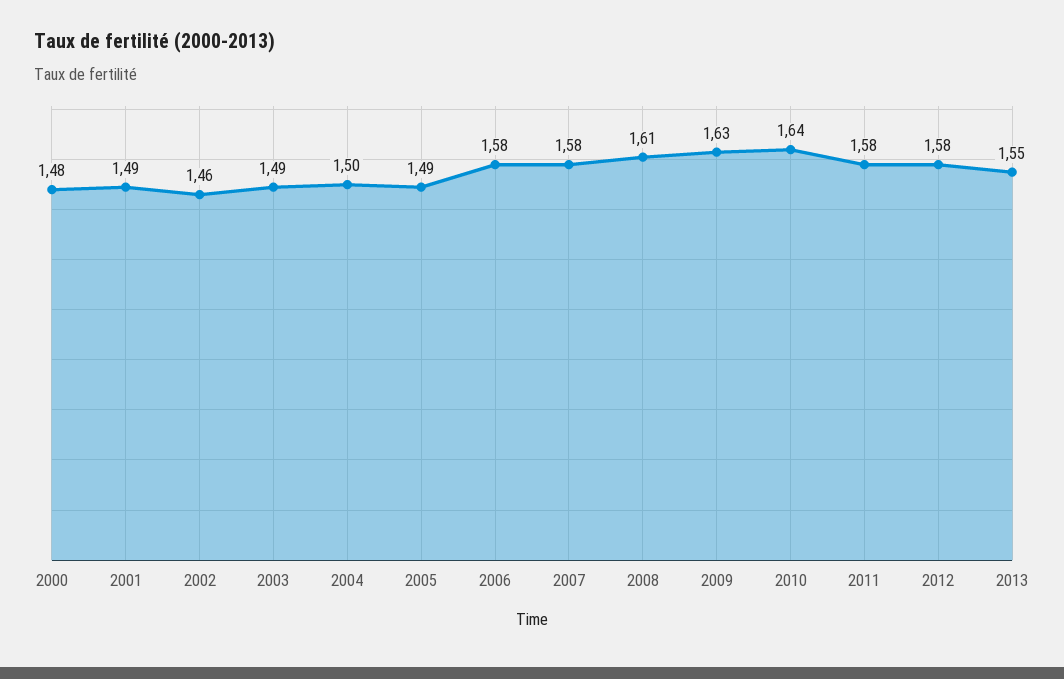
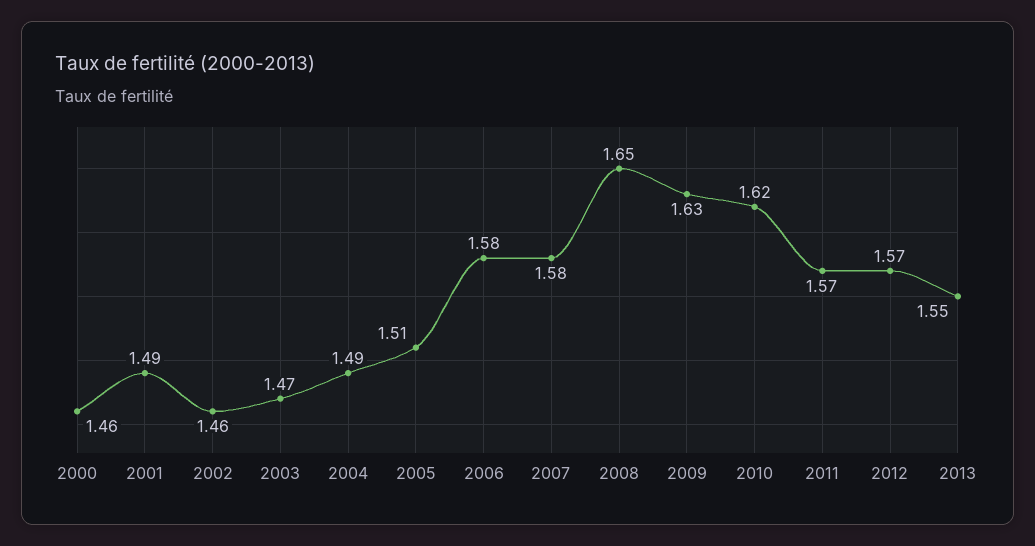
  {
-   "2000": 1.48,
+   "2000": 1.46,
    "2001": 1.49,
    "2002": 1.46,
-   "2003": 1.49,
+   "2003": 1.47,
-   "2004": 1.5,
+   "2004": 1.49,
-   "2005": 1.49,
+   "2005": 1.51,
    "2006": 1.58,
    "2007": 1.58,
-   "2008": 1.61,
+   "2008": 1.65,
    "2009": 1.63,
-   "2010": 1.64,
+   "2010": 1.62,
-   "2011": 1.58,
+   "2011": 1.57,
-   "2012": 1.58,
+   "2012": 1.57,
    "2013": 1.55
  }

